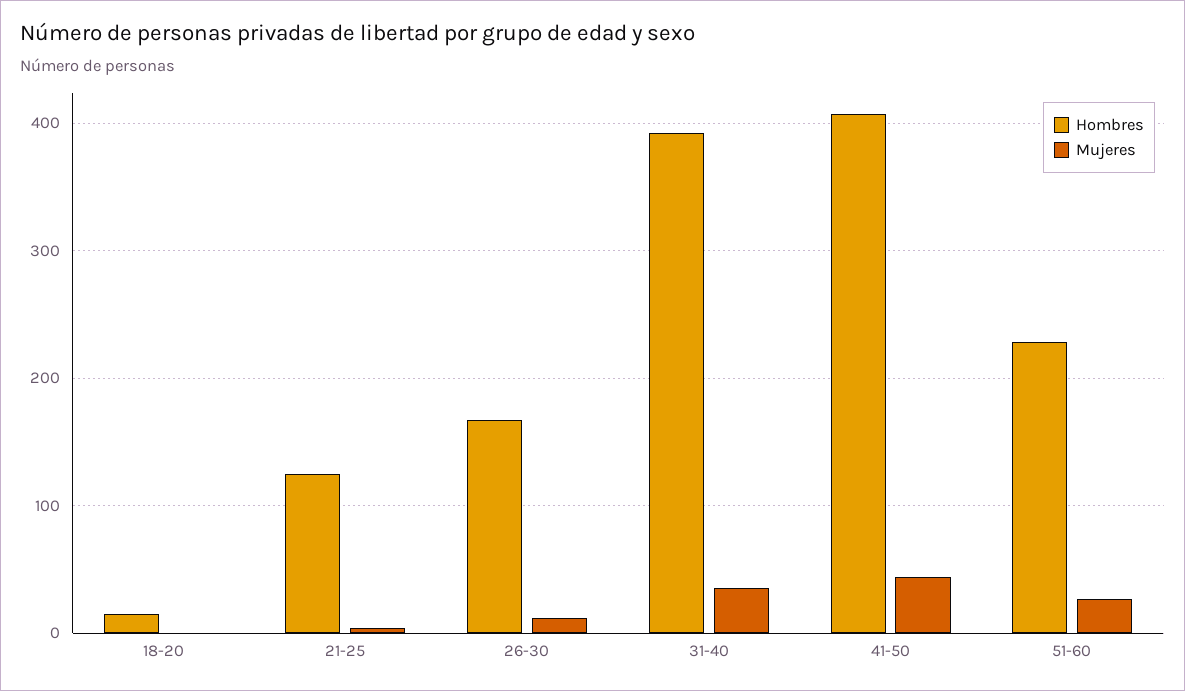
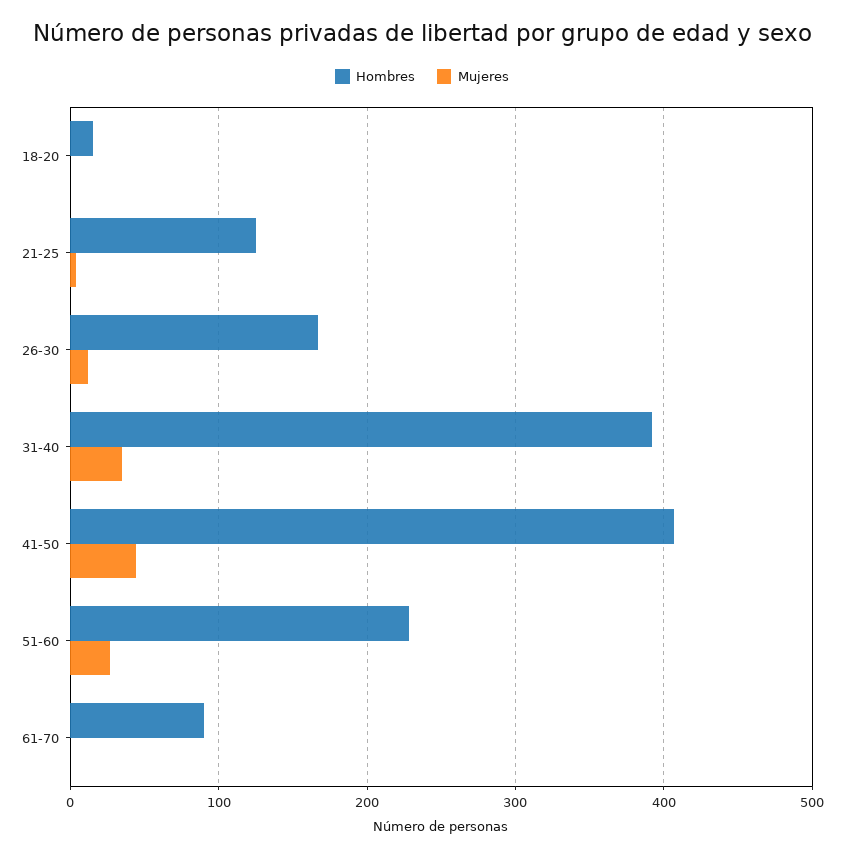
  {
    "Hombres": {
      "18-20": 20,
      "21-25": 130,
      "26-30": 170,
      "31-40": 390,
      "41-50": 410,
-     "51-60": 230
+     "51-60": 230,
+     "61-70": 90
    },
    "Mujeres": {
      "18-20": 0,
      "21-25": 0,
      "26-30": 10,
      "31-40": 40,
      "41-50": 40,
-     "51-60": 30
+     "51-60": 30,
+     "61-70": 0
    }
  }

